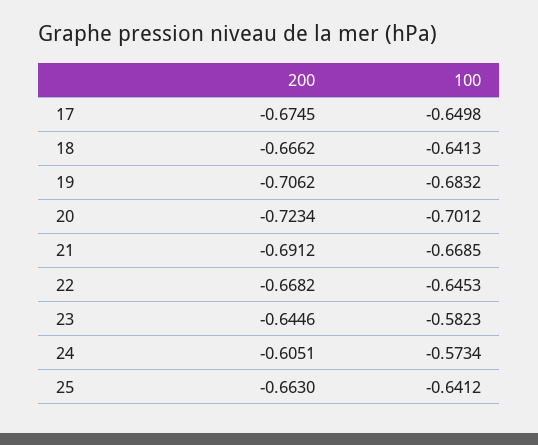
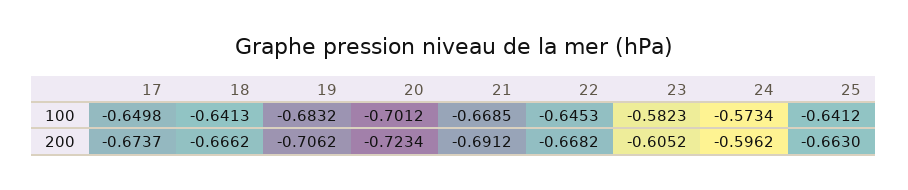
  {
    "200": {
-     "17": -0.6745,
+     "17": -0.6737,
      "18": -0.6662,
      "19": -0.7062,
      "20": -0.7234,
      "21": -0.6912,
      "22": -0.6682,
-     "23": -0.6446,
+     "23": -0.6052,
-     "24": -0.6051,
+     "24": -0.5962,
      "25": -0.663
    },
    "100": {
      "17": -0.6498,
      "18": -0.6413,
      "19": -0.6832,
      "20": -0.7012,
      "21": -0.6685,
      "22": -0.6453,
      "23": -0.5823,
      "24": -0.5734,
      "25": -0.6412
    }
  }

